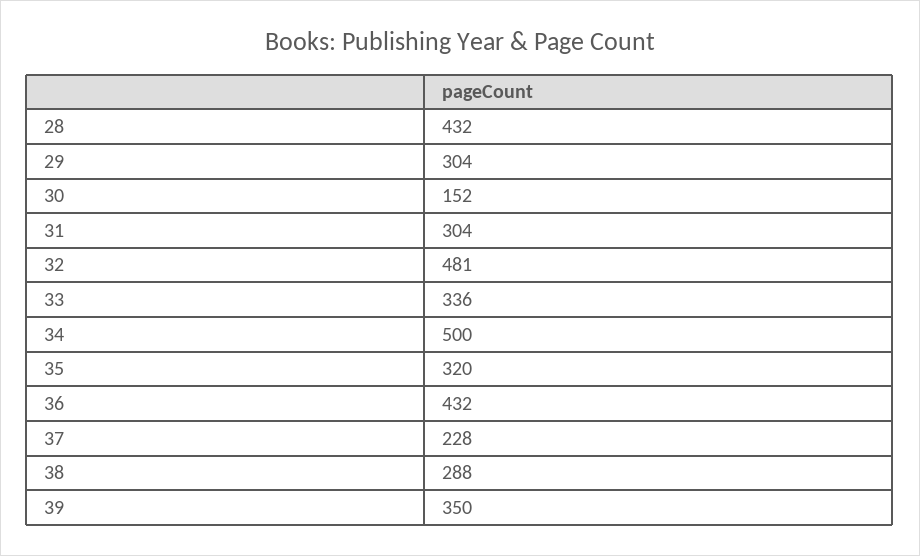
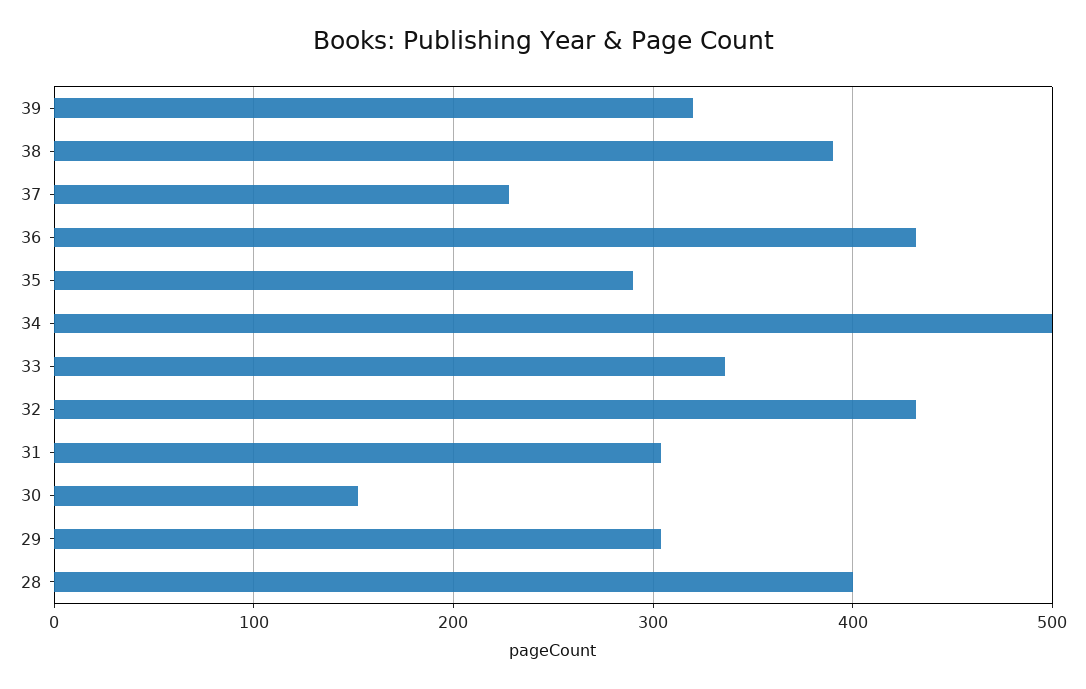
  {
-   "28": 432,
+   "28": 400,
    "29": 304,
    "30": 152,
    "31": 304,
-   "32": 481,
+   "32": 430,
    "33": 336,
    "34": 500,
-   "35": 320,
+   "35": 290,
    "36": 432,
    "37": 228,
-   "38": 288,
+   "38": 390,
-   "39": 350
+   "39": 320
  }

